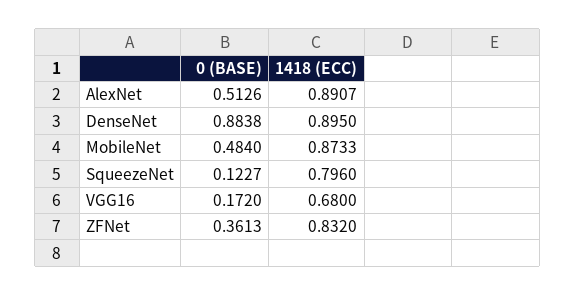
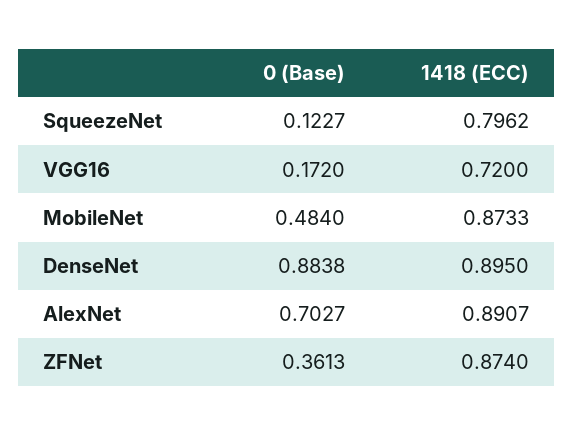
  {
    "0 (BASE)": {
-     "AlexNet": 0.5126,
+     "AlexNet": 0.7027,
      "DenseNet": 0.8838,
      "MobileNet": 0.484,
      "SqueezeNet": 0.1227,
      "VGG16": 0.172,
      "ZFNet": 0.3613
    },
    "1418 (ECC)": {
      "AlexNet": 0.8907,
      "DenseNet": 0.895,
      "MobileNet": 0.8733,
-     "SqueezeNet": 0.796,
+     "SqueezeNet": 0.7962,
-     "VGG16": 0.68,
+     "VGG16": 0.72,
-     "ZFNet": 0.832
+     "ZFNet": 0.874
    }
  }

